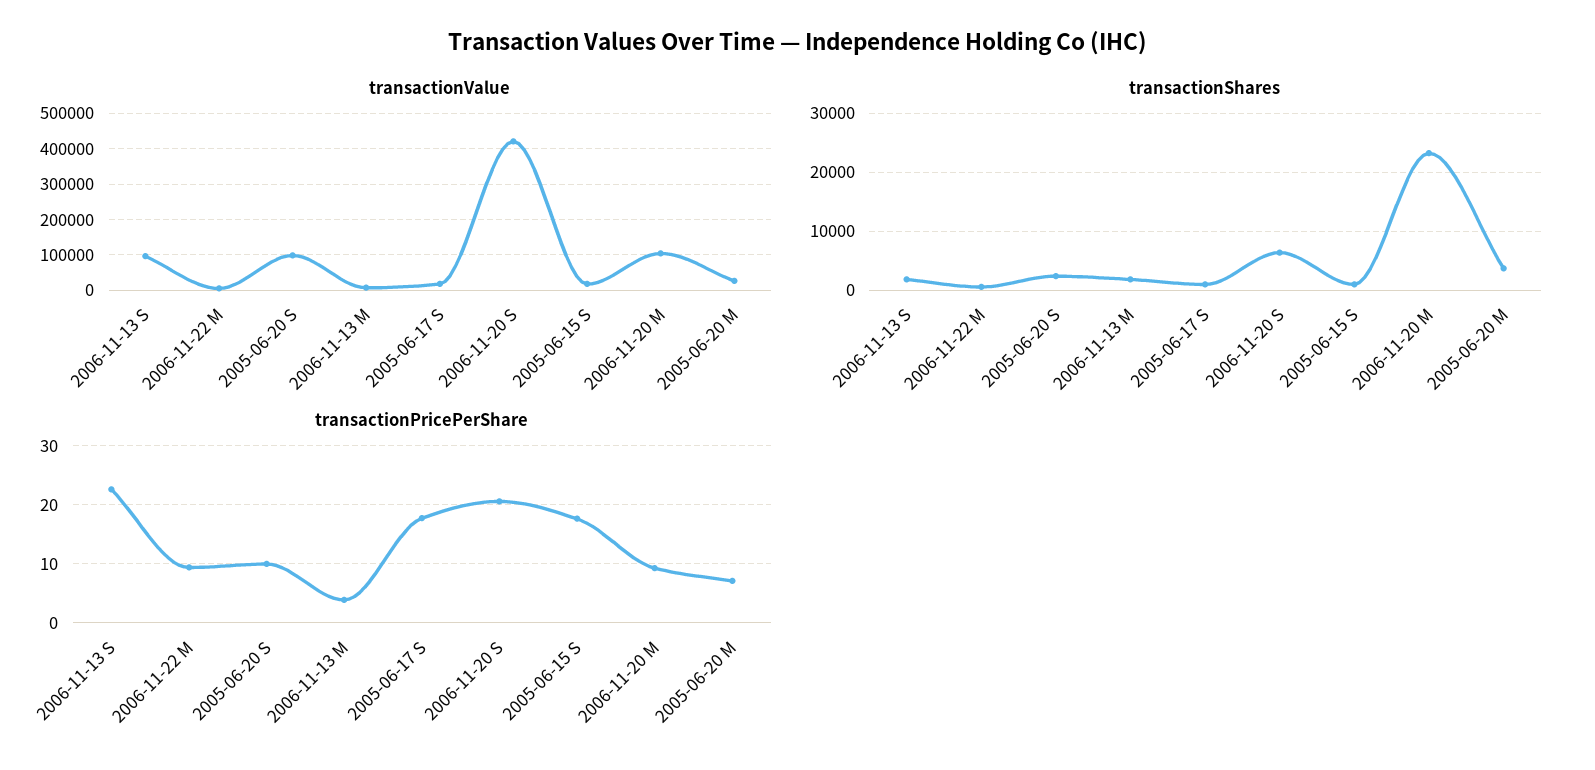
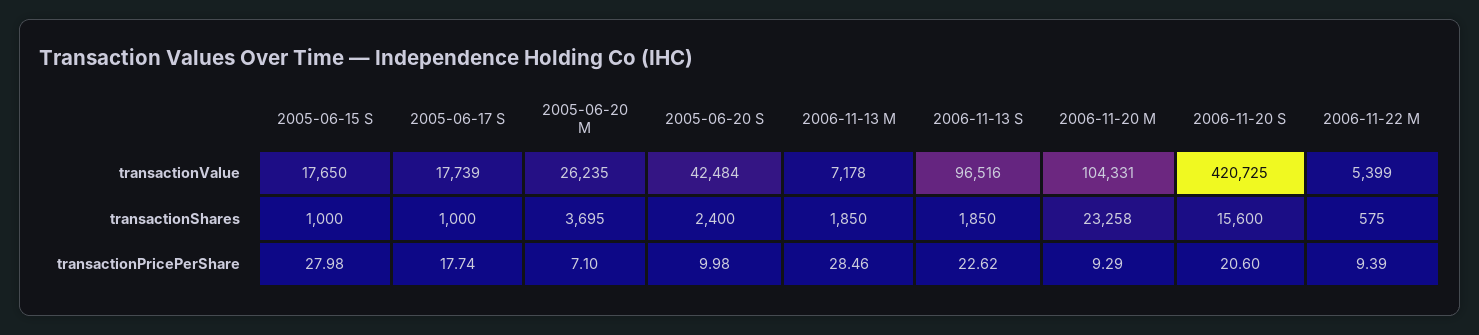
  {
    "transactionValue": {
      "2006-11-13 S": 96516,
      "2006-11-22 M": 5399,
-     "2005-06-20 S": 100000,
+     "2005-06-20 S": 42484,
      "2006-11-13 M": 7178,
      "2005-06-17 S": 17739,
      "2006-11-20 S": 420725,
      "2005-06-15 S": 17650,
      "2006-11-20 M": 104331,
      "2005-06-20 M": 26235
    },
    "transactionShares": {
      "2006-11-13 S": 1850,
      "2006-11-22 M": 575,
      "2005-06-20 S": 2400,
      "2006-11-13 M": 1850,
      "2005-06-17 S": 1000,
-     "2006-11-20 S": 6000,
+     "2006-11-20 S": 15600,
      "2005-06-15 S": 1000,
      "2006-11-20 M": 23258,
      "2005-06-20 M": 3695
    },
    "transactionPricePerShare": {
      "2006-11-13 S": 22.62,
      "2006-11-22 M": 9.39,
      "2005-06-20 S": 9.98,
-     "2006-11-13 M": 4,
+     "2006-11-13 M": 28.46,
      "2005-06-17 S": 17.74,
      "2006-11-20 S": 20.6,
-     "2005-06-15 S": 18,
+     "2005-06-15 S": 27.98,
      "2006-11-20 M": 9.29,
      "2005-06-20 M": 7.1
    }
  }

